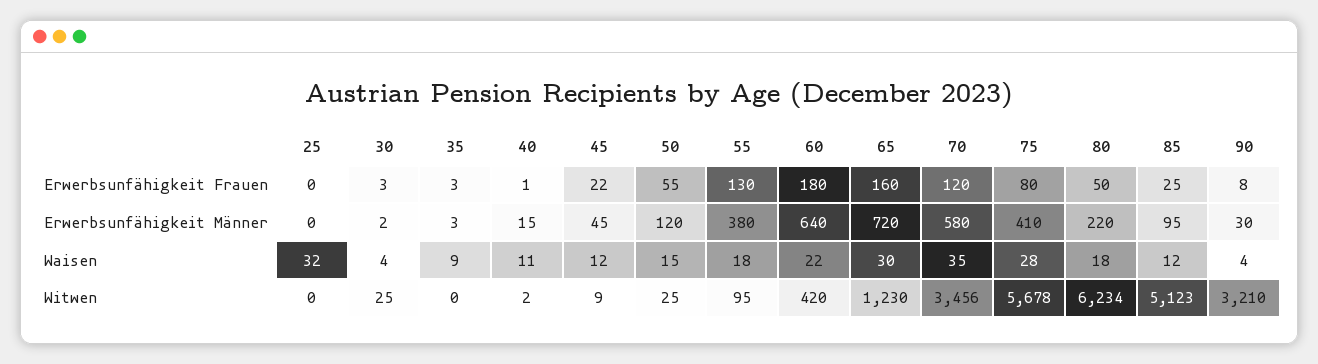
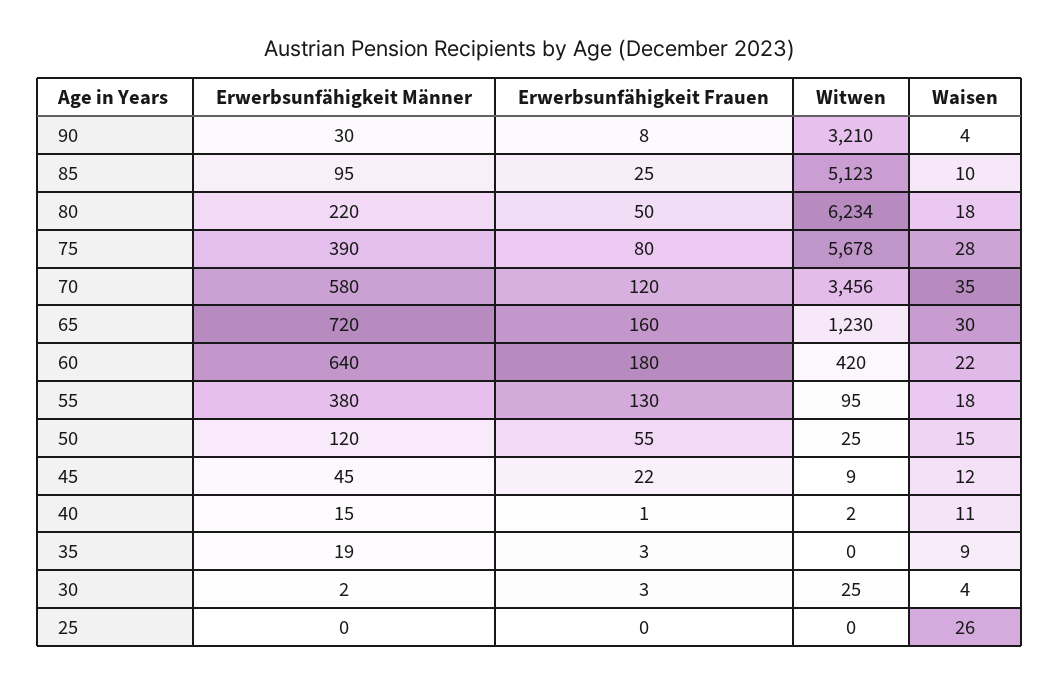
  {
    "25": {
      "Erwerbsunfähigkeit Frauen": 0,
      "Erwerbsunfähigkeit Männer": 0,
-     "Waisen": 32,
+     "Waisen": 26,
      "Witwen": 0
    },
    "30": {
      "Erwerbsunfähigkeit Frauen": 3,
      "Erwerbsunfähigkeit Männer": 2,
      "Waisen": 4,
      "Witwen": 25
    },
    "35": {
      "Erwerbsunfähigkeit Frauen": 3,
-     "Erwerbsunfähigkeit Männer": 3,
+     "Erwerbsunfähigkeit Männer": 19,
      "Waisen": 9,
      "Witwen": 0
    },
    "40": {
      "Erwerbsunfähigkeit Frauen": 1,
      "Erwerbsunfähigkeit Männer": 15,
      "Waisen": 11,
      "Witwen": 2
    },
    "45": {
      "Erwerbsunfähigkeit Frauen": 22,
      "Erwerbsunfähigkeit Männer": 45,
      "Waisen": 12,
      "Witwen": 9
    },
    "50": {
      "Erwerbsunfähigkeit Frauen": 55,
      "Erwerbsunfähigkeit Männer": 120,
      "Waisen": 15,
      "Witwen": 25
    },
    "55": {
      "Erwerbsunfähigkeit Frauen": 130,
      "Erwerbsunfähigkeit Männer": 380,
      "Waisen": 18,
      "Witwen": 95
    },
    "60": {
      "Erwerbsunfähigkeit Frauen": 180,
      "Erwerbsunfähigkeit Männer": 640,
      "Waisen": 22,
      "Witwen": 420
    },
    "65": {
      "Erwerbsunfähigkeit Frauen": 160,
      "Erwerbsunfähigkeit Männer": 720,
      "Waisen": 30,
      "Witwen": 1230
    },
    "70": {
      "Erwerbsunfähigkeit Frauen": 120,
      "Erwerbsunfähigkeit Männer": 580,
      "Waisen": 35,
      "Witwen": 3456
    },
    "75": {
      "Erwerbsunfähigkeit Frauen": 80,
-     "Erwerbsunfähigkeit Männer": 410,
+     "Erwerbsunfähigkeit Männer": 390,
      "Waisen": 28,
      "Witwen": 5678
    },
    "80": {
      "Erwerbsunfähigkeit Frauen": 50,
      "Erwerbsunfähigkeit Männer": 220,
      "Waisen": 18,
      "Witwen": 6234
    },
    "85": {
      "Erwerbsunfähigkeit Frauen": 25,
      "Erwerbsunfähigkeit Männer": 95,
-     "Waisen": 12,
+     "Waisen": 10,
      "Witwen": 5123
    },
    "90": {
      "Erwerbsunfähigkeit Frauen": 8,
      "Erwerbsunfähigkeit Männer": 30,
      "Waisen": 4,
      "Witwen": 3210
    }
  }

